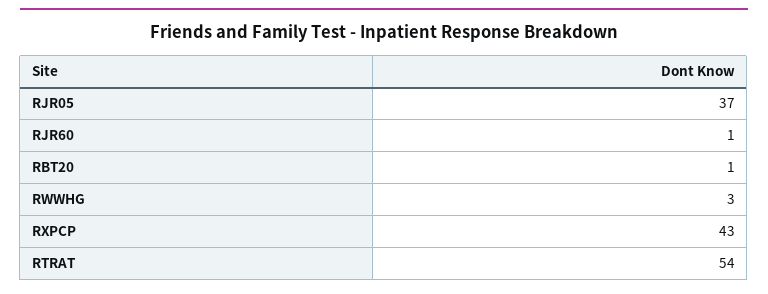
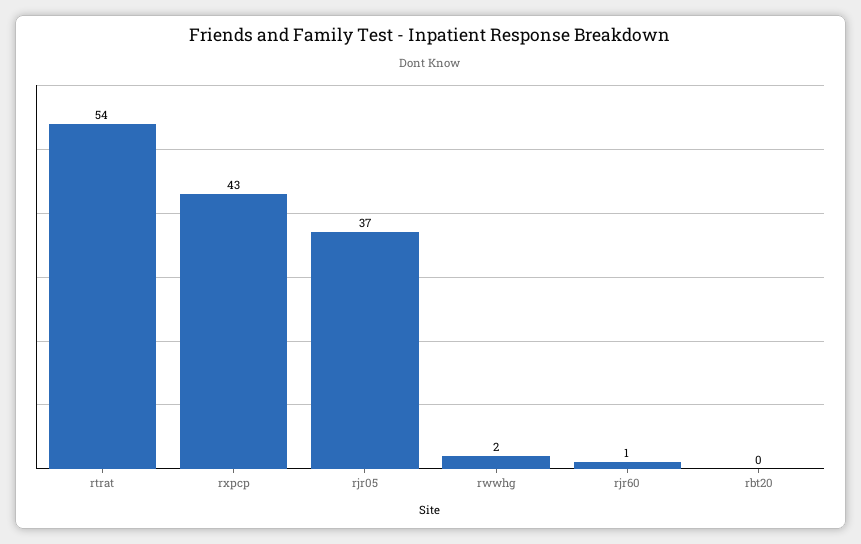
  {
    "RJR05": 37,
    "RJR60": 1,
-   "RBT20": 1,
+   "RBT20": 0,
-   "RWWHG": 3,
+   "RWWHG": 2,
    "RXPCP": 43,
    "RTRAT": 54
  }

